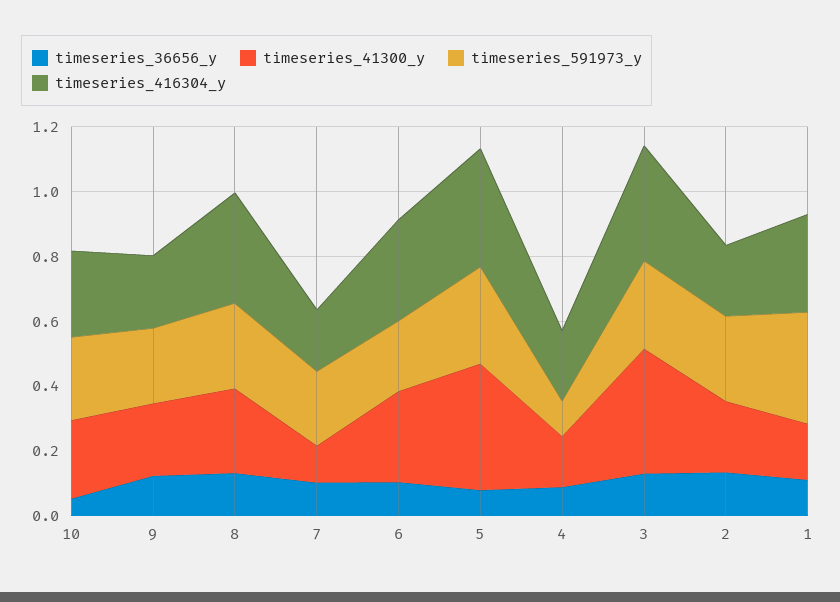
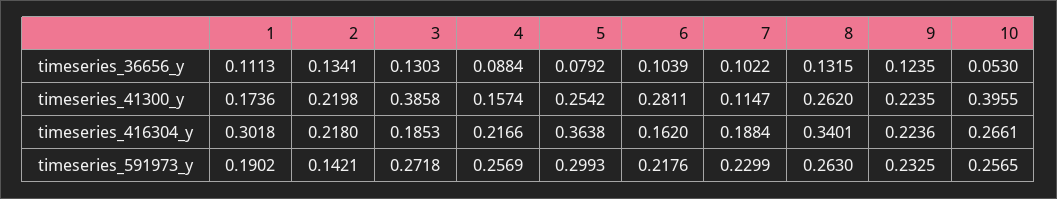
  {
    "timeseries_36656_y": {
      "10": 0.053,
      "9": 0.1235,
      "8": 0.1315,
      "7": 0.1022,
      "6": 0.1039,
      "5": 0.0792,
      "4": 0.0884,
      "3": 0.1303,
      "2": 0.1341,
      "1": 0.1113
    },
    "timeseries_41300_y": {
-     "10": 0.25,
+     "10": 0.3955,
      "9": 0.2235,
      "8": 0.262,
      "7": 0.1147,
      "6": 0.2811,
-     "5": 0.4,
+     "5": 0.2542,
      "4": 0.1574,
      "3": 0.3858,
      "2": 0.2198,
      "1": 0.1736
    },
    "timeseries_591973_y": {
      "10": 0.2565,
      "9": 0.2325,
      "8": 0.263,
      "7": 0.2299,
      "6": 0.2176,
      "5": 0.2993,
-     "4": 0.1,
+     "4": 0.2569,
      "3": 0.2718,
-     "2": 0.25,
+     "2": 0.1421,
-     "1": 0.35
+     "1": 0.1902
    },
    "timeseries_416304_y": {
      "10": 0.2661,
      "9": 0.2236,
      "8": 0.3401,
      "7": 0.1884,
-     "6": 0.3,
+     "6": 0.162,
      "5": 0.3638,
      "4": 0.2166,
-     "3": 0.35,
+     "3": 0.1853,
      "2": 0.218,
      "1": 0.3018
    }
  }

